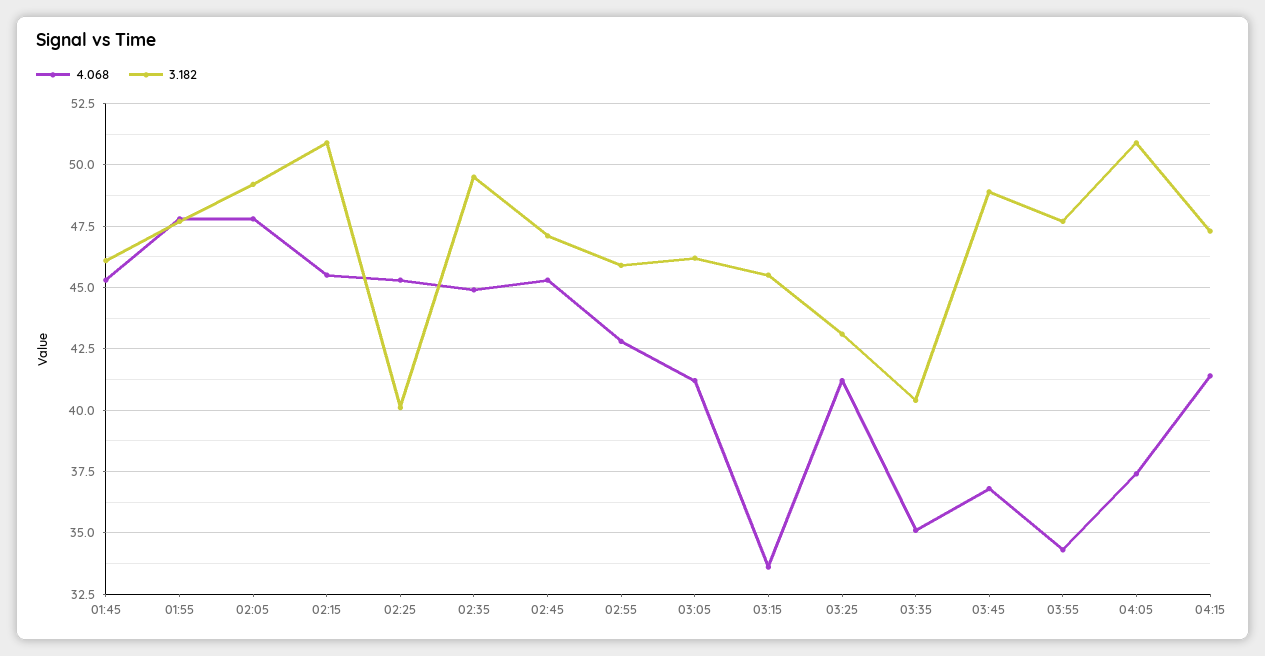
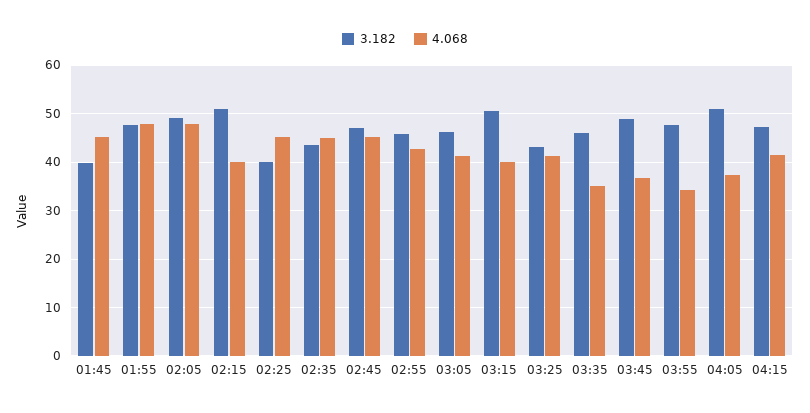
  {
    "4.068": {
      "01:45": 45.5,
      "01:55": 48,
      "02:05": 48,
-     "02:15": 45.5,
+     "02:15": 40,
      "02:25": 45.5,
      "02:35": 45,
      "02:45": 45.5,
      "02:55": 43,
      "03:05": 41,
-     "03:15": 33.5,
+     "03:15": 40,
      "03:25": 41,
      "03:35": 35,
      "03:45": 37,
      "03:55": 34.5,
      "04:05": 37.5,
      "04:15": 41.5
    },
    "3.182": {
-     "01:45": 46,
+     "01:45": 40,
      "01:55": 47.5,
      "02:05": 49,
      "02:15": 51,
      "02:25": 40,
-     "02:35": 49.5,
+     "02:35": 44,
      "02:45": 47,
      "02:55": 46,
      "03:05": 46,
-     "03:15": 45.5,
+     "03:15": 50,
      "03:25": 43,
-     "03:35": 40.5,
+     "03:35": 46,
      "03:45": 49,
      "03:55": 47.5,
      "04:05": 51,
      "04:15": 47.5
    }
  }

